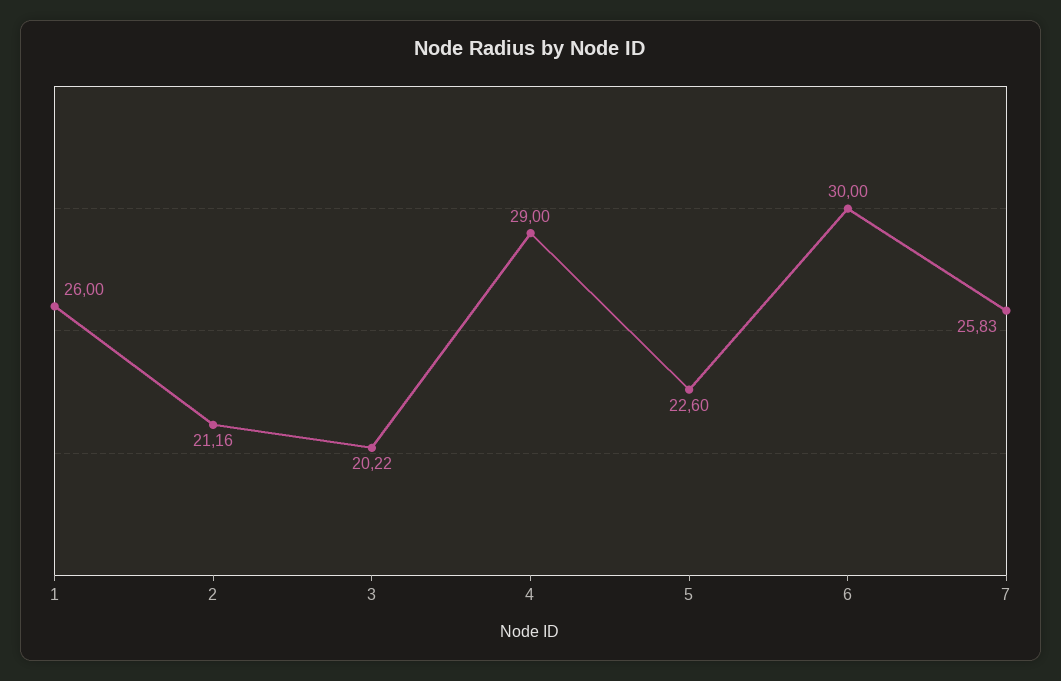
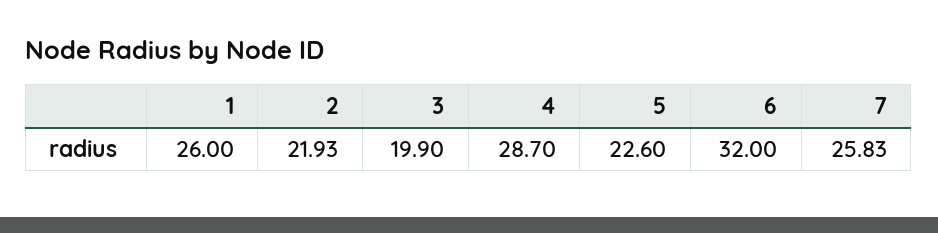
  {
    "1": 26,
-   "2": 21.16,
+   "2": 21.93,
-   "3": 20.22,
+   "3": 19.9,
-   "4": 29,
+   "4": 28.7,
    "5": 22.6,
-   "6": 30,
+   "6": 32,
    "7": 25.83
  }

